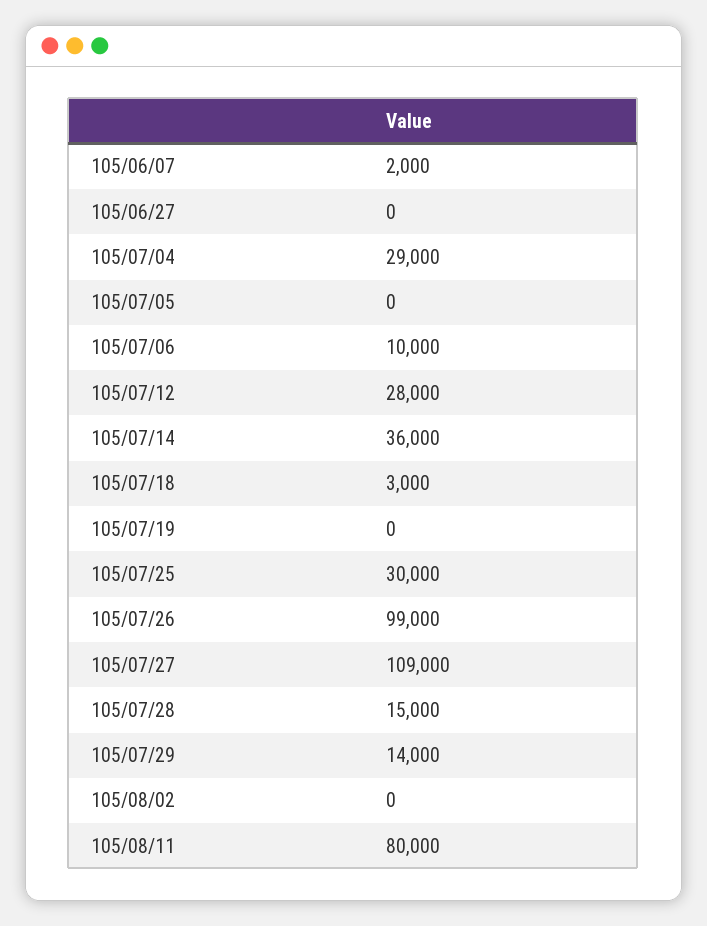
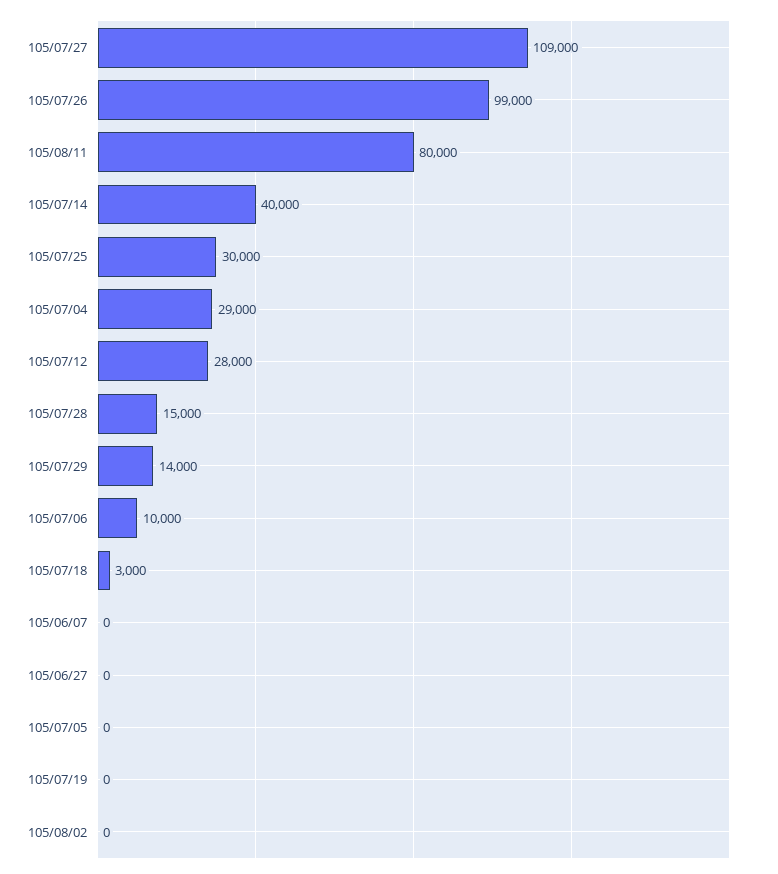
  {
-   "105/06/07": 2000,
+   "105/06/07": 0,
    "105/06/27": 0,
    "105/07/04": 29000,
    "105/07/05": 0,
    "105/07/06": 10000,
    "105/07/12": 28000,
-   "105/07/14": 36000,
+   "105/07/14": 40000,
    "105/07/18": 3000,
    "105/07/19": 0,
    "105/07/25": 30000,
    "105/07/26": 99000,
    "105/07/27": 109000,
    "105/07/28": 15000,
    "105/07/29": 14000,
    "105/08/02": 0,
    "105/08/11": 80000
  }

